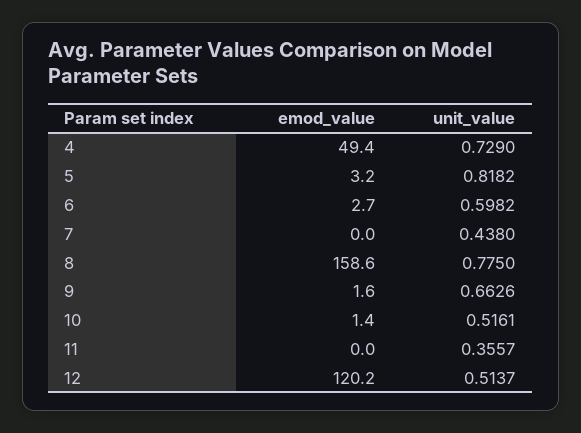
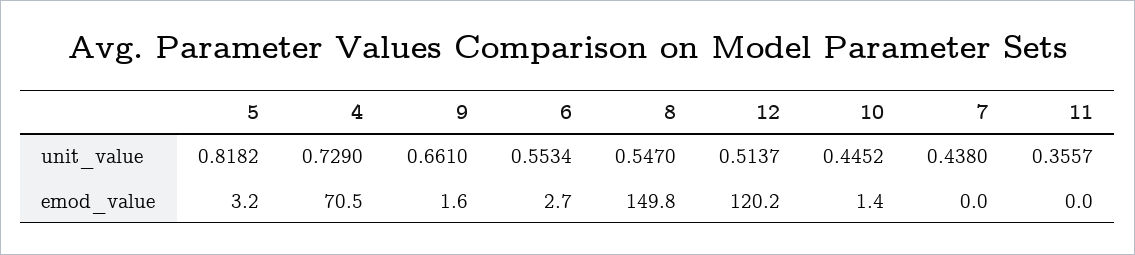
  {
    "emod_value": {
-     "4": 49.4,
+     "4": 70.5,
      "5": 3.2,
      "6": 2.7,
      "7": 0,
-     "8": 158.6,
+     "8": 149.8,
      "9": 1.6,
      "10": 1.4,
      "11": 0,
      "12": 120.2
    },
    "unit_value": {
      "4": 0.729,
      "5": 0.8182,
-     "6": 0.5982,
+     "6": 0.5534,
      "7": 0.438,
-     "8": 0.775,
+     "8": 0.547,
-     "9": 0.6626,
+     "9": 0.661,
-     "10": 0.5161,
+     "10": 0.4452,
      "11": 0.3557,
      "12": 0.5137
    }
  }

